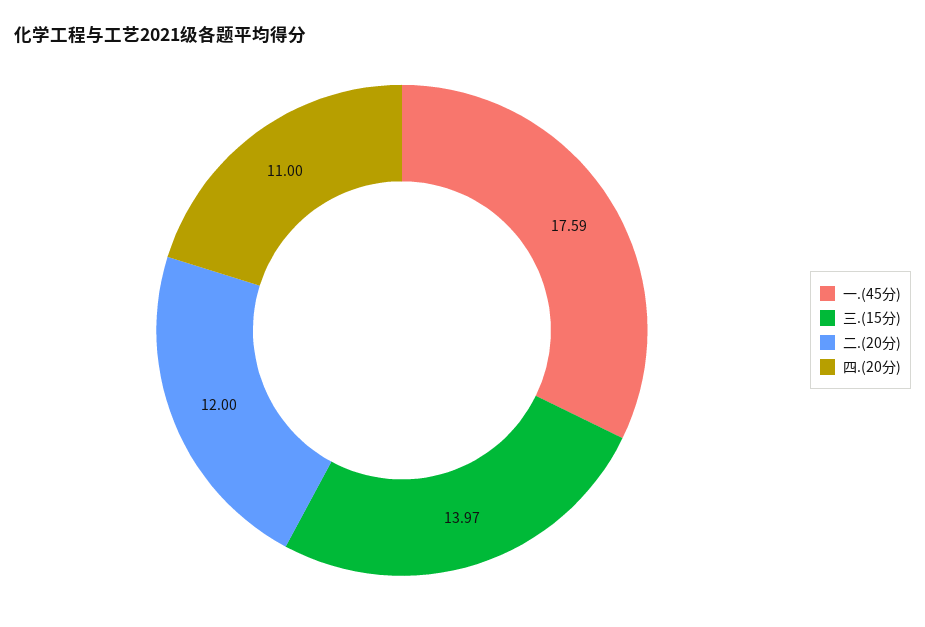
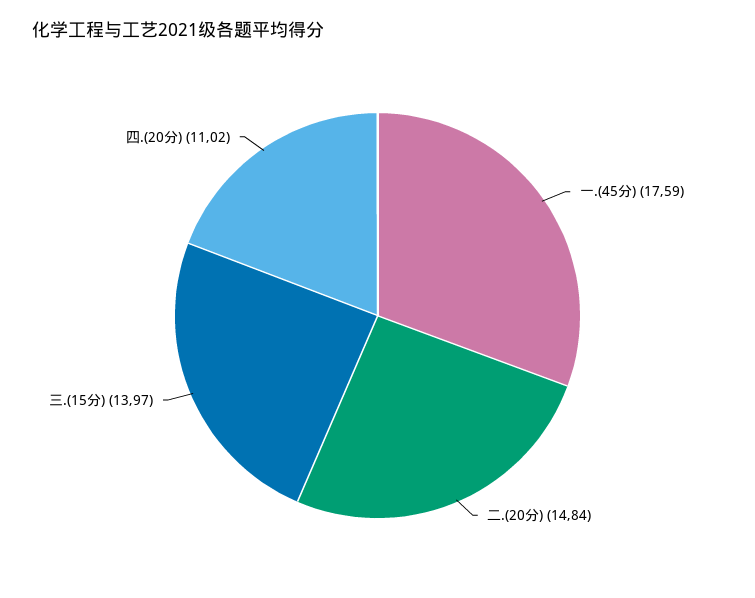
  {
    "一.(45分)": 17.59,
    "三.(15分)": 13.97,
-   "二.(20分)": 12,
+   "二.(20分)": 14.84,
-   "四.(20分)": 11
+   "四.(20分)": 11.02
  }

